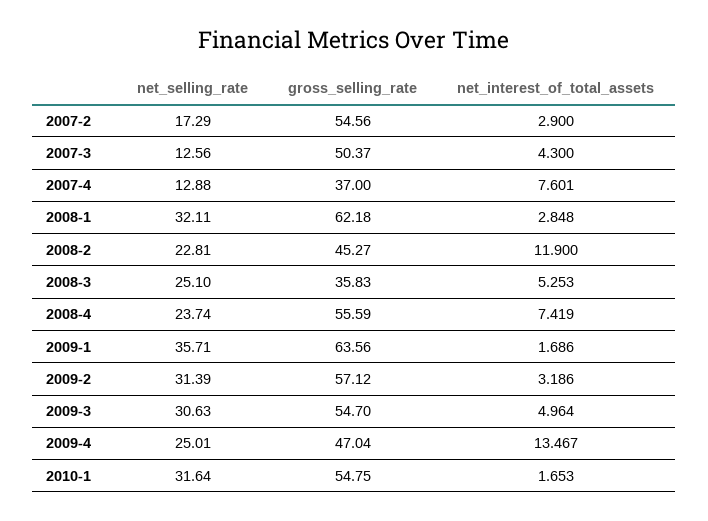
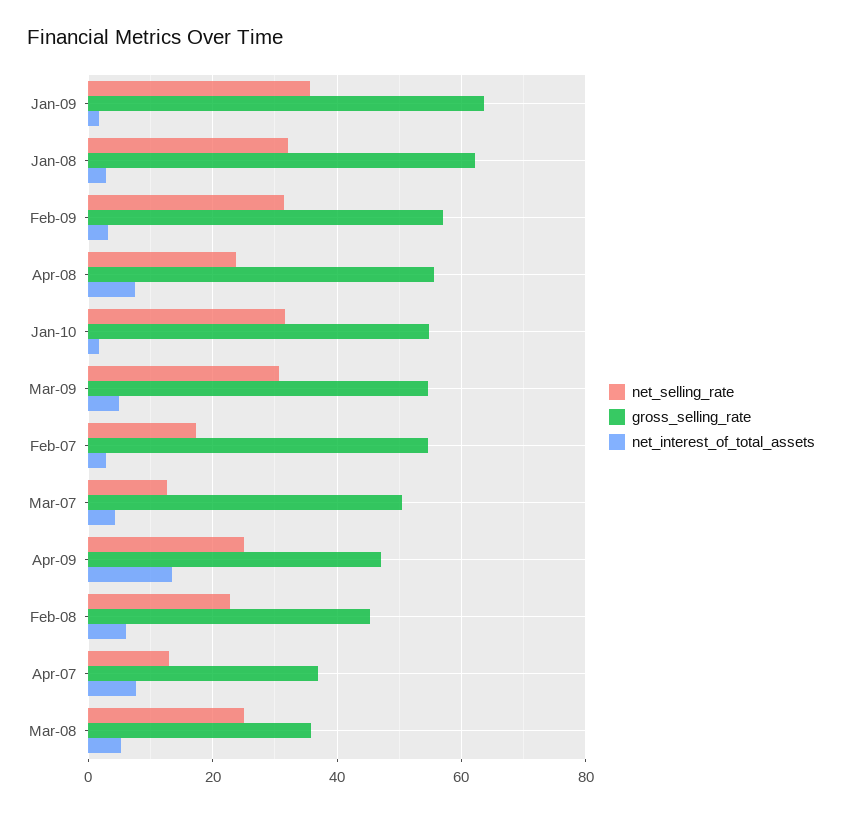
  {
    "net_selling_rate": {
      "2007-2": 17.29,
      "2007-3": 12.56,
      "2007-4": 12.88,
      "2008-1": 32.11,
      "2008-2": 22.81,
      "2008-3": 25.1,
      "2008-4": 23.74,
      "2009-1": 35.71,
      "2009-2": 31.39,
      "2009-3": 30.63,
      "2009-4": 25.01,
      "2010-1": 31.64
    },
    "gross_selling_rate": {
      "2007-2": 54.56,
      "2007-3": 50.37,
      "2007-4": 37,
      "2008-1": 62.18,
      "2008-2": 45.27,
      "2008-3": 35.83,
      "2008-4": 55.59,
      "2009-1": 63.56,
      "2009-2": 57.12,
      "2009-3": 54.7,
      "2009-4": 47.04,
      "2010-1": 54.75
    },
    "net_interest_of_total_assets": {
      "2007-2": 2.9,
      "2007-3": 4.3,
      "2007-4": 7.601,
      "2008-1": 2.848,
-     "2008-2": 11.9,
+     "2008-2": 6,
      "2008-3": 5.253,
      "2008-4": 7.419,
      "2009-1": 1.686,
      "2009-2": 3.186,
      "2009-3": 4.964,
      "2009-4": 13.467,
      "2010-1": 1.653
    }
  }

